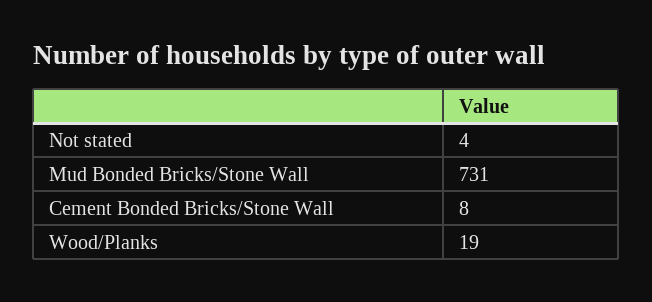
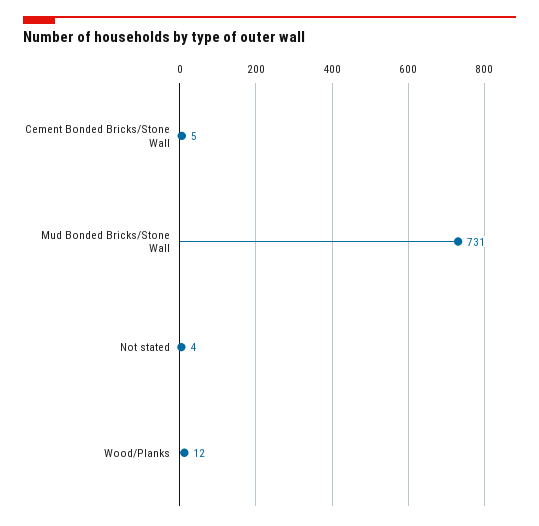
  {
    "Not stated": 4,
    "Mud Bonded Bricks/Stone Wall": 731,
-   "Cement Bonded Bricks/Stone Wall": 8,
+   "Cement Bonded Bricks/Stone Wall": 5,
-   "Wood/Planks": 19
+   "Wood/Planks": 12
  }

